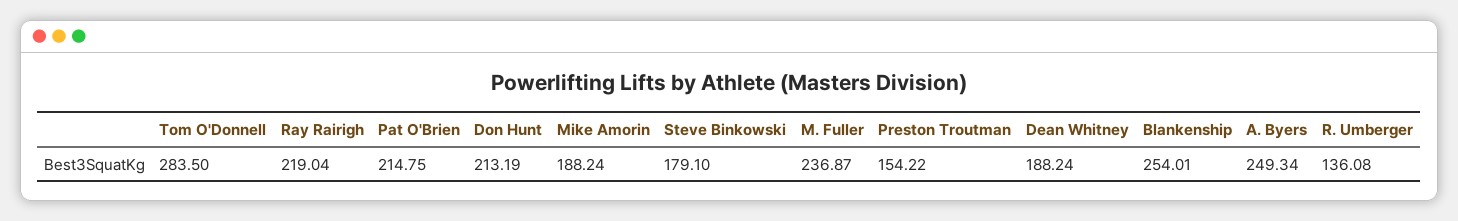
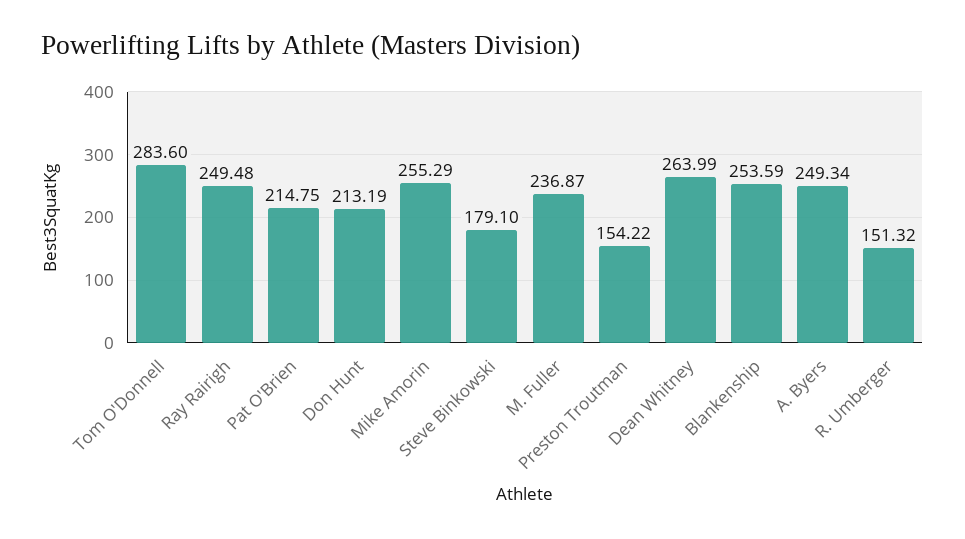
  {
-   "Tom O'Donnell": 283.5,
+   "Tom O'Donnell": 283.6,
-   "Ray Rairigh": 219.04,
+   "Ray Rairigh": 249.48,
    "Pat O'Brien": 214.75,
    "Don Hunt": 213.19,
-   "Mike Amorin": 188.24,
+   "Mike Amorin": 255.29,
    "Steve Binkowski": 179.1,
    "M. Fuller": 236.87,
    "Preston Troutman": 154.22,
-   "Dean Whitney": 188.24,
+   "Dean Whitney": 263.99,
-   "Blankenship": 254.01,
+   "Blankenship": 253.59,
    "A. Byers": 249.34,
-   "R. Umberger": 136.08
+   "R. Umberger": 151.32
  }

